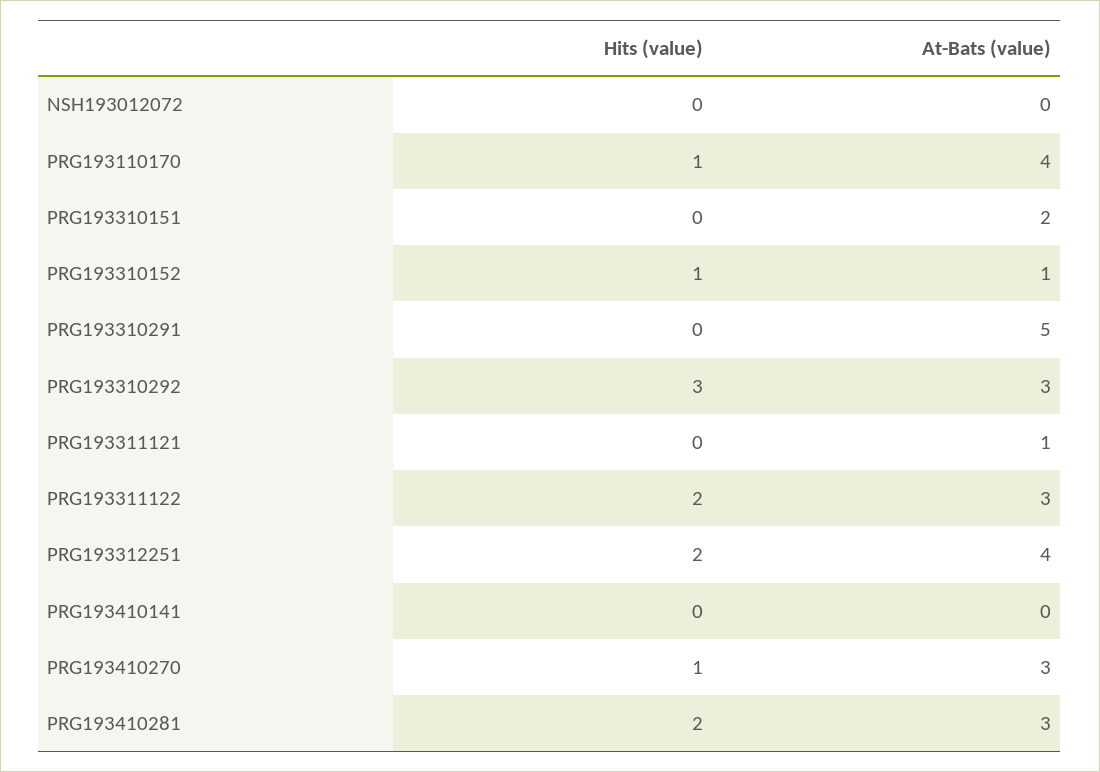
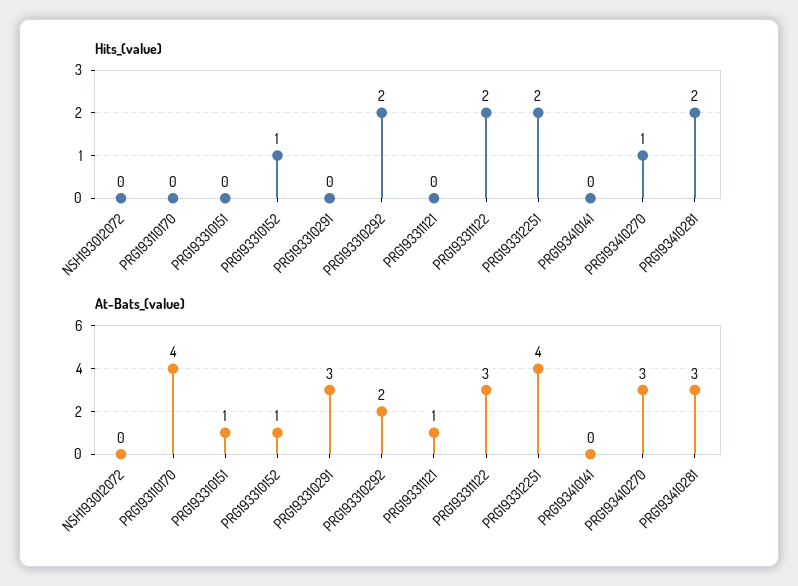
  {
    "Hits (value)": {
      "NSH193012072": 0,
-     "PRG193110170": 1,
+     "PRG193110170": 0,
      "PRG193310151": 0,
      "PRG193310152": 1,
      "PRG193310291": 0,
-     "PRG193310292": 3,
+     "PRG193310292": 2,
      "PRG193311121": 0,
      "PRG193311122": 2,
      "PRG193312251": 2,
      "PRG193410141": 0,
      "PRG193410270": 1,
      "PRG193410281": 2
    },
    "At-Bats (value)": {
      "NSH193012072": 0,
      "PRG193110170": 4,
-     "PRG193310151": 2,
+     "PRG193310151": 1,
      "PRG193310152": 1,
-     "PRG193310291": 5,
+     "PRG193310291": 3,
-     "PRG193310292": 3,
+     "PRG193310292": 2,
      "PRG193311121": 1,
      "PRG193311122": 3,
      "PRG193312251": 4,
      "PRG193410141": 0,
      "PRG193410270": 3,
      "PRG193410281": 3
    }
  }

